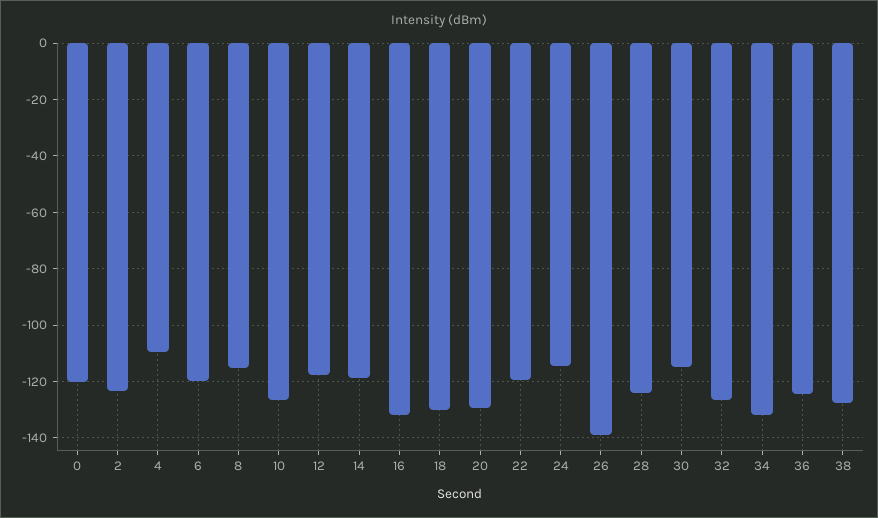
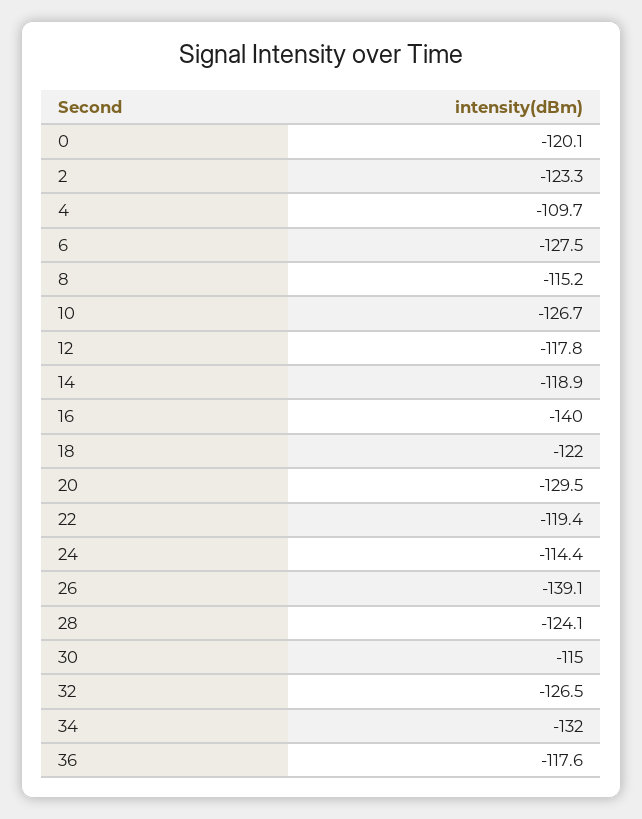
  {
    "0": -120.1,
    "2": -123.3,
    "4": -109.7,
-   "6": -120,
+   "6": -127.5,
    "8": -115.2,
    "10": -126.7,
    "12": -117.8,
    "14": -118.9,
-   "16": -132.5,
+   "16": -140,
-   "18": -130,
+   "18": -122,
    "20": -129.5,
    "22": -119.4,
    "24": -114.4,
    "26": -139.1,
    "28": -124.1,
    "30": -115,
    "32": -126.5,
    "34": -132,
-   "36": -125,
+   "36": -117.6
-   "38": -127.5
  }

